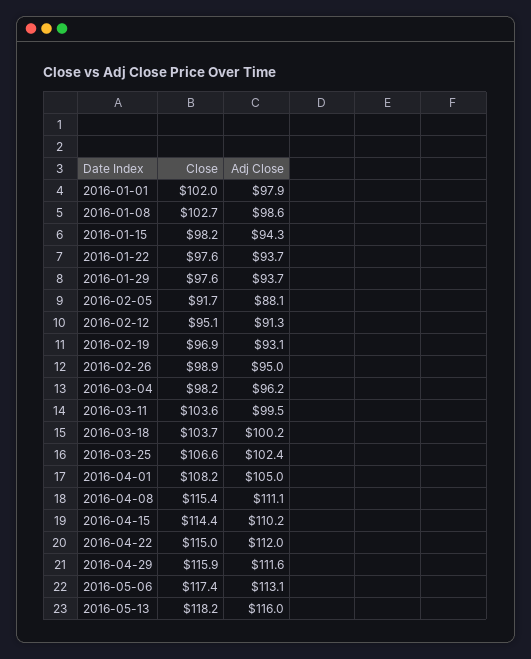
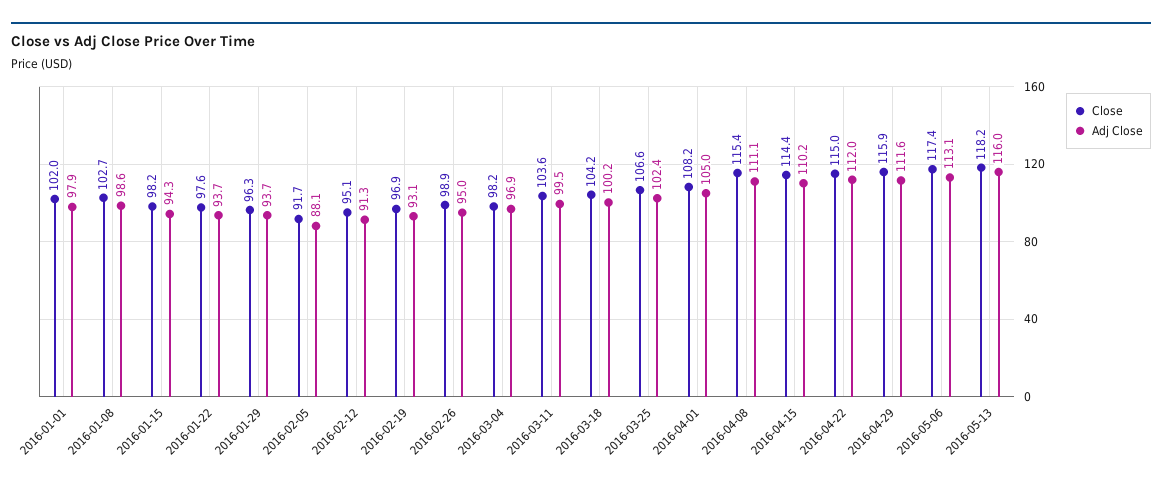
  {
    "Close": {
      "2016-01-01": 102,
      "2016-01-08": 102.7,
      "2016-01-15": 98.2,
      "2016-01-22": 97.6,
-     "2016-01-29": 97.6,
+     "2016-01-29": 96.3,
      "2016-02-05": 91.7,
      "2016-02-12": 95.1,
      "2016-02-19": 96.9,
      "2016-02-26": 98.9,
      "2016-03-04": 98.2,
      "2016-03-11": 103.6,
-     "2016-03-18": 103.7,
+     "2016-03-18": 104.2,
      "2016-03-25": 106.6,
      "2016-04-01": 108.2,
      "2016-04-08": 115.4,
      "2016-04-15": 114.4,
      "2016-04-22": 115,
      "2016-04-29": 115.9,
      "2016-05-06": 117.4,
      "2016-05-13": 118.2
    },
    "Adj Close": {
      "2016-01-01": 97.9,
      "2016-01-08": 98.6,
      "2016-01-15": 94.3,
      "2016-01-22": 93.7,
      "2016-01-29": 93.7,
      "2016-02-05": 88.1,
      "2016-02-12": 91.3,
      "2016-02-19": 93.1,
      "2016-02-26": 95,
-     "2016-03-04": 96.2,
+     "2016-03-04": 96.9,
      "2016-03-11": 99.5,
      "2016-03-18": 100.2,
      "2016-03-25": 102.4,
      "2016-04-01": 105,
      "2016-04-08": 111.1,
      "2016-04-15": 110.2,
      "2016-04-22": 112,
      "2016-04-29": 111.6,
      "2016-05-06": 113.1,
      "2016-05-13": 116
    }
  }

